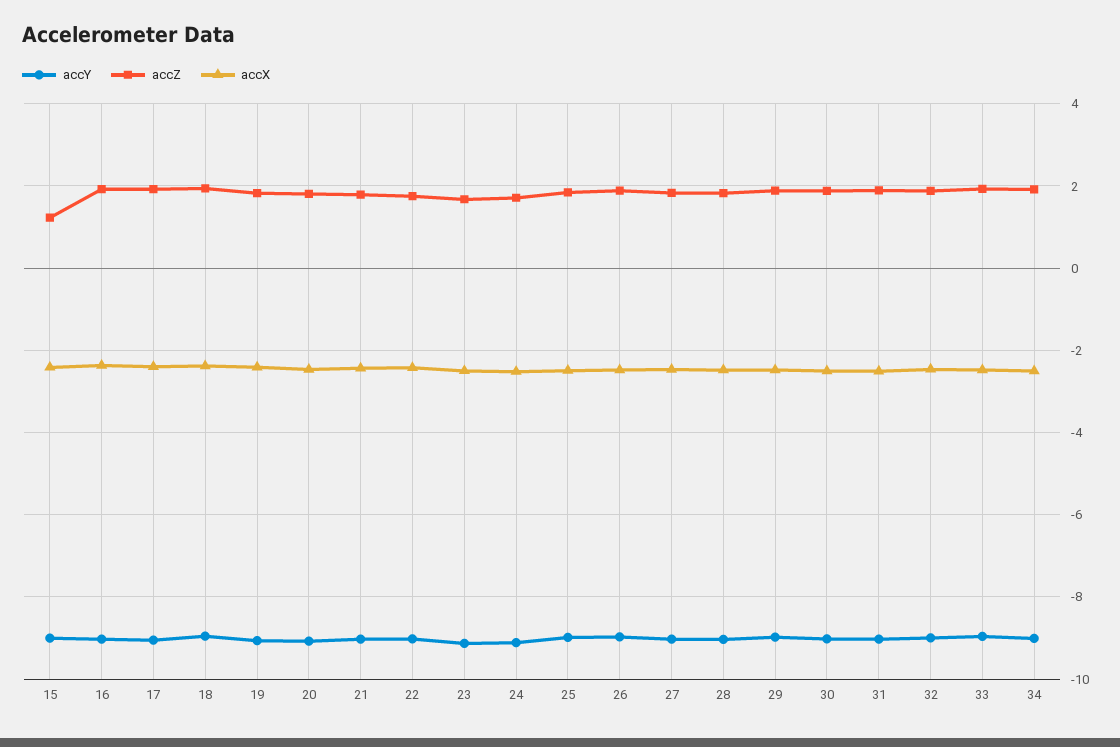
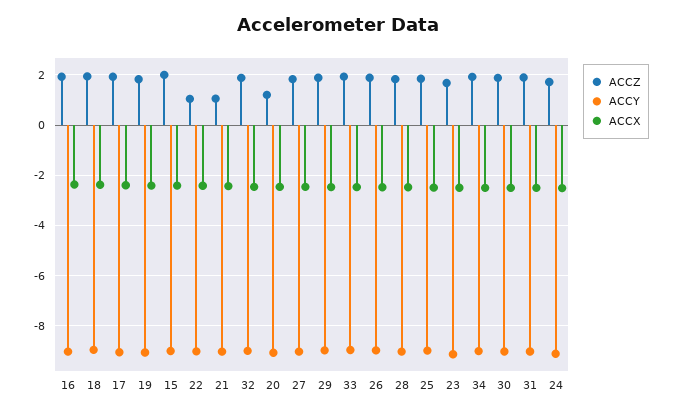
  {
    "accY": {
      "15": -9,
      "16": -9,
      "17": -9,
      "18": -9,
      "19": -9,
      "20": -9,
      "21": -9,
      "22": -9,
      "23": -9.2,
      "24": -9.2,
      "25": -9,
      "26": -9,
      "27": -9,
      "28": -9,
      "29": -9,
      "30": -9,
      "31": -9,
      "32": -9,
      "33": -9,
      "34": -9
    },
    "accZ": {
-     "15": 1.2,
+     "15": 2,
      "16": 2,
      "17": 2,
      "18": 2,
      "19": 1.8,
-     "20": 1.8,
+     "20": 1.25,
-     "21": 1.8,
+     "21": 1,
-     "22": 1.8,
+     "22": 1,
      "23": 1.6,
      "24": 1.8,
      "25": 1.8,
      "26": 1.8,
      "27": 1.8,
      "28": 1.8,
      "29": 1.8,
      "30": 1.8,
      "31": 1.8,
      "32": 1.8,
      "33": 2,
      "34": 2
    },
    "accX": {
      "15": -2.4,
      "16": -2.4,
      "17": -2.4,
      "18": -2.4,
      "19": -2.4,
      "20": -2.4,
      "21": -2.4,
      "22": -2.4,
      "23": -2.4,
      "24": -2.6,
      "25": -2.4,
      "26": -2.4,
      "27": -2.4,
      "28": -2.4,
      "29": -2.4,
      "30": -2.6,
      "31": -2.6,
      "32": -2.4,
      "33": -2.4,
      "34": -2.6
    }
  }

